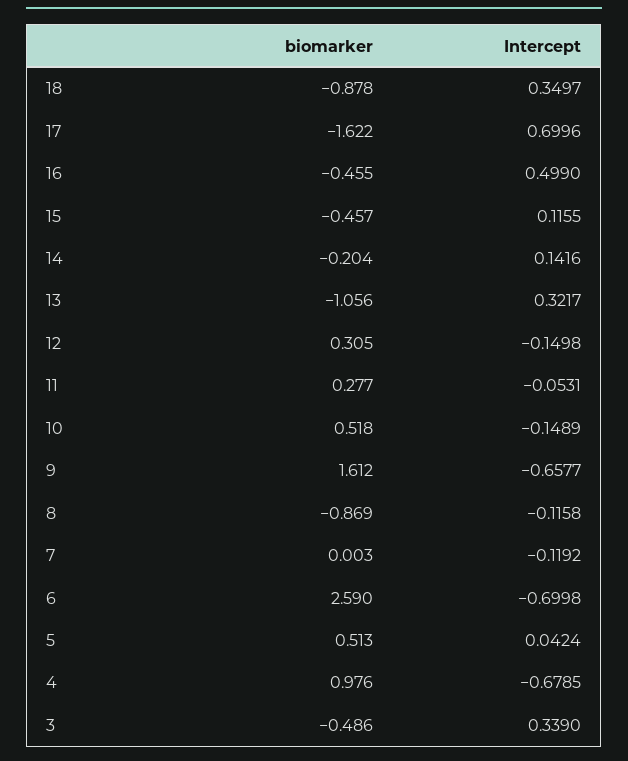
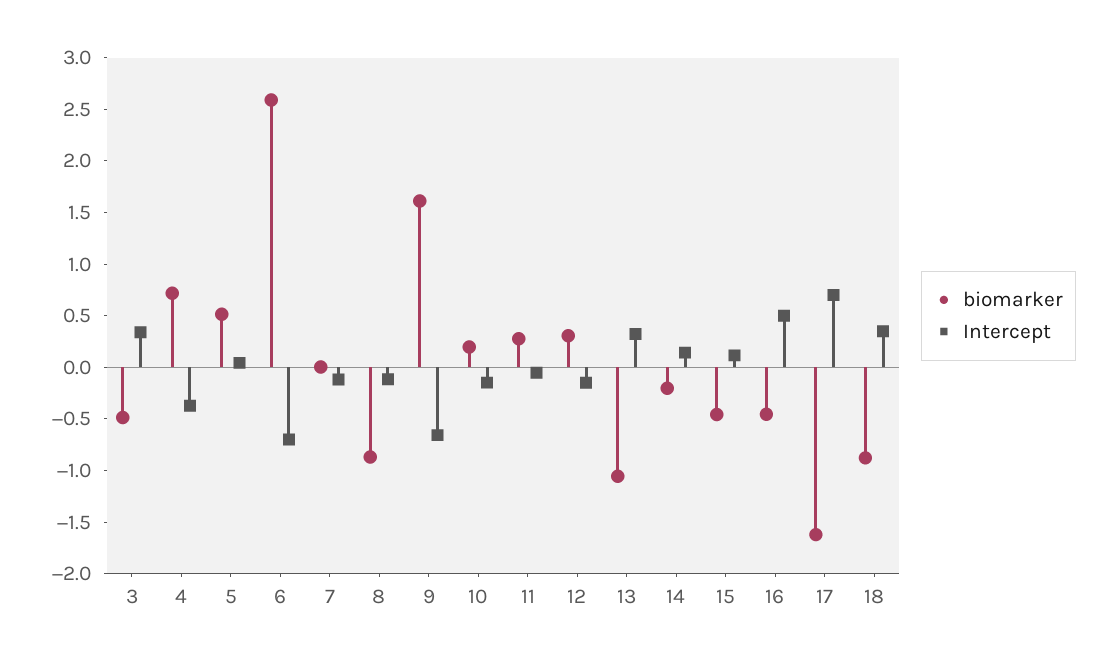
  {
    "biomarker": {
      "18": -0.878,
      "17": -1.622,
      "16": -0.455,
      "15": -0.457,
      "14": -0.204,
      "13": -1.056,
      "12": 0.305,
      "11": 0.277,
-     "10": 0.518,
+     "10": 0.2,
      "9": 1.612,
      "8": -0.869,
      "7": 0.003,
      "6": 2.59,
      "5": 0.513,
-     "4": 0.976,
+     "4": 0.7,
      "3": -0.486
    },
    "Intercept": {
      "18": 0.3497,
      "17": 0.6996,
      "16": 0.499,
      "15": 0.1155,
      "14": 0.1416,
      "13": 0.3217,
      "12": -0.1498,
      "11": -0.0531,
      "10": -0.1489,
      "9": -0.6577,
      "8": -0.1158,
      "7": -0.1192,
      "6": -0.6998,
      "5": 0.0424,
-     "4": -0.6785,
+     "4": -0.4,
      "3": 0.339
    }
  }

